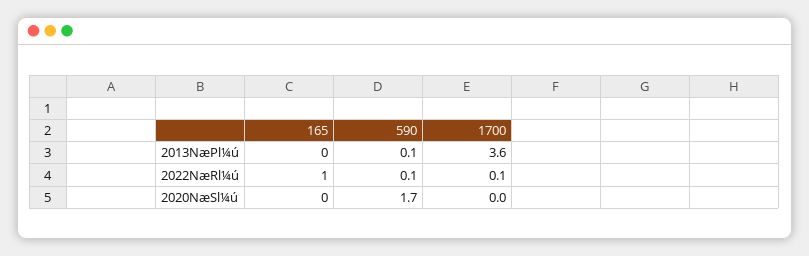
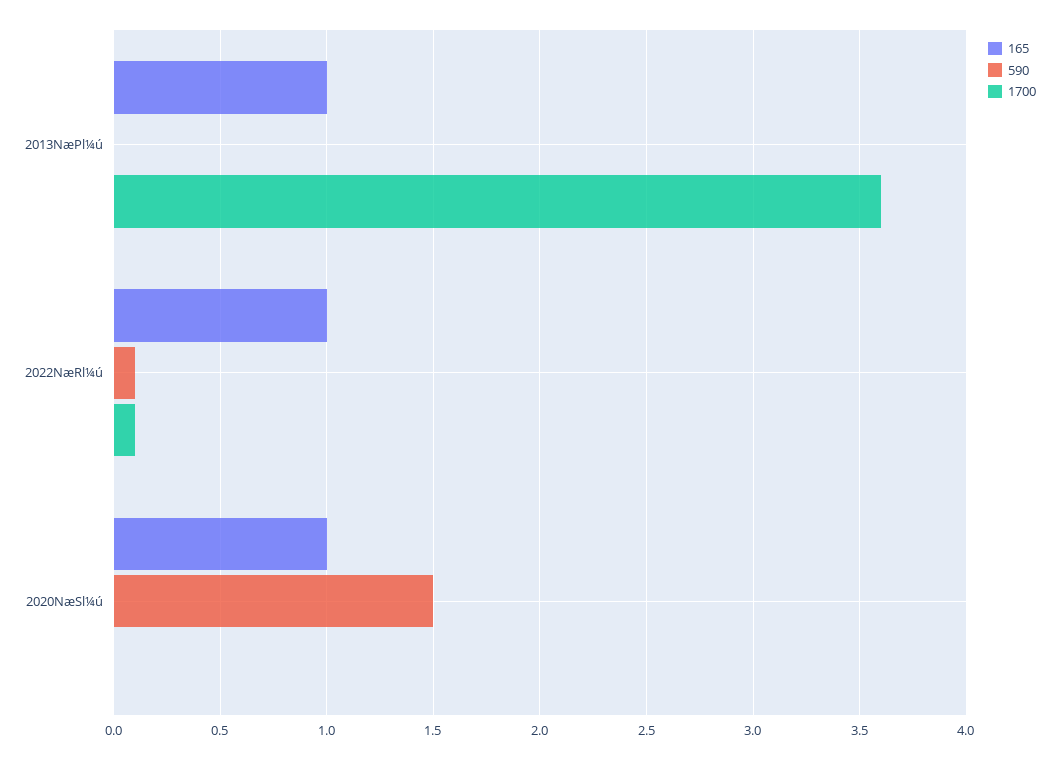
  {
    "165": {
-     "2013NæPl¼ú": 0,
+     "2013NæPl¼ú": 1,
      "2022NæRl¼ú": 1,
-     "2020NæSl¼ú": 0
+     "2020NæSl¼ú": 1
    },
    "590": {
-     "2013NæPl¼ú": 0.1,
+     "2013NæPl¼ú": 0,
      "2022NæRl¼ú": 0.1,
-     "2020NæSl¼ú": 1.7
+     "2020NæSl¼ú": 1.5
    },
    "1700": {
      "2013NæPl¼ú": 3.6,
      "2022NæRl¼ú": 0.1,
      "2020NæSl¼ú": 0
    }
  }

